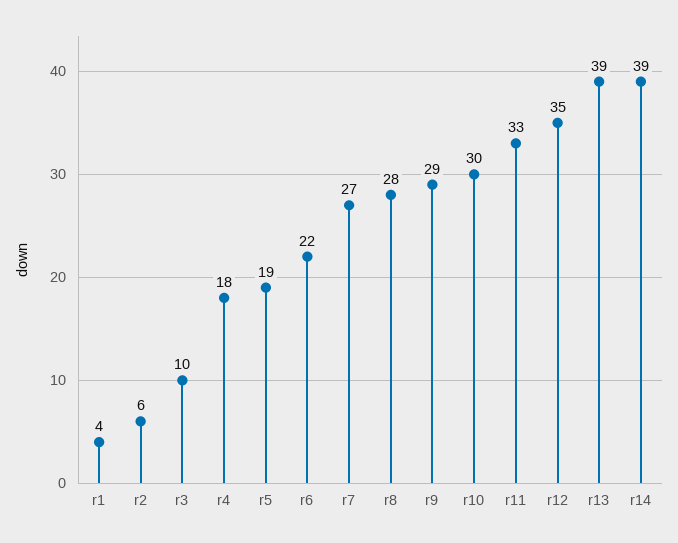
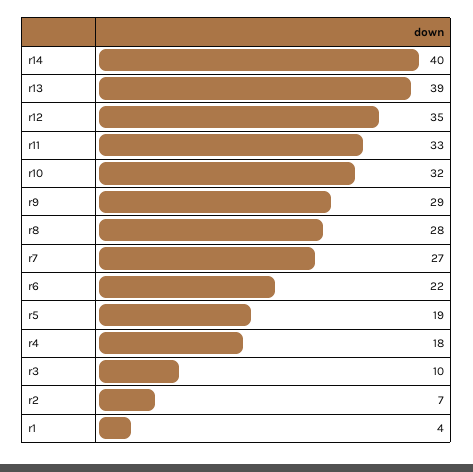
  {
    "r1": 4,
-   "r2": 6,
+   "r2": 7,
    "r3": 10,
    "r4": 18,
    "r5": 19,
    "r6": 22,
    "r7": 27,
    "r8": 28,
    "r9": 29,
-   "r10": 30,
+   "r10": 32,
    "r11": 33,
    "r12": 35,
    "r13": 39,
-   "r14": 39
+   "r14": 40
  }

